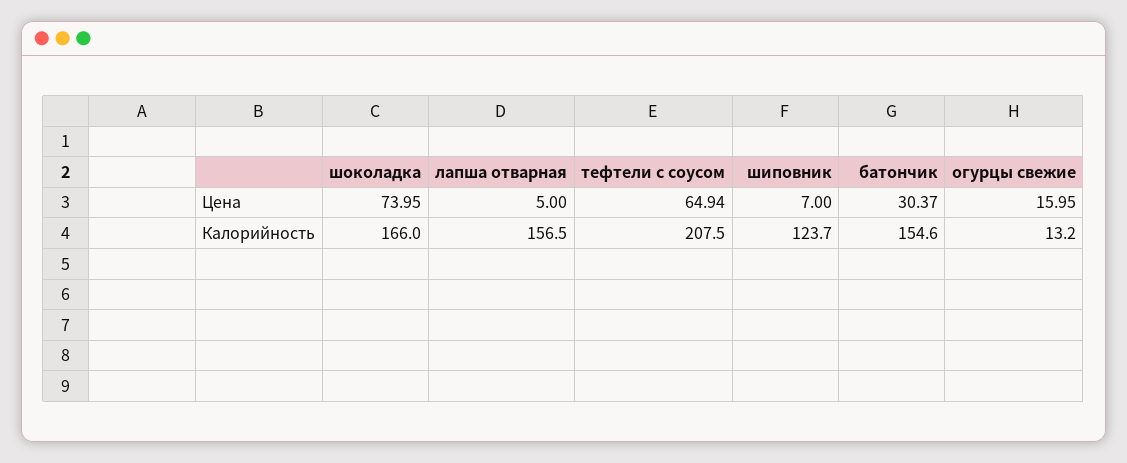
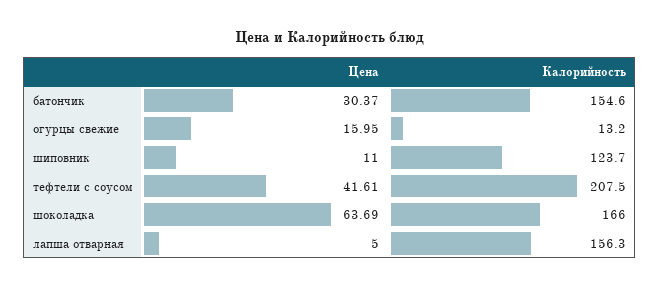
  {
    "шоколадка": {
-     "Цена": 73.95,
+     "Цена": 63.69,
      "Калорийность": 166
    },
    "лапша отварная": {
      "Цена": 5,
-     "Калорийность": 156.5
+     "Калорийность": 156.3
    },
    "тефтели с соусом": {
-     "Цена": 64.94,
+     "Цена": 41.61,
      "Калорийность": 207.5
    },
    "шиповник": {
-     "Цена": 7,
+     "Цена": 11,
      "Калорийность": 123.7
    },
    "батончик": {
      "Цена": 30.37,
      "Калорийность": 154.6
    },
    "огурцы свежие": {
      "Цена": 15.95,
      "Калорийность": 13.2
    }
  }

